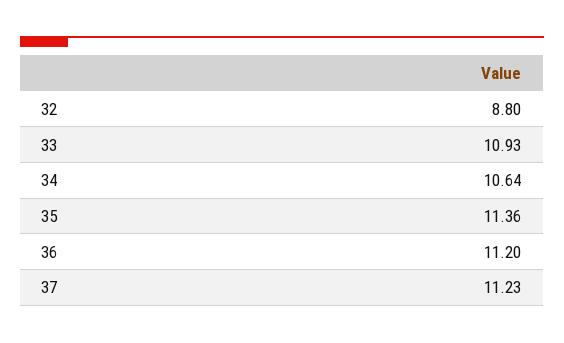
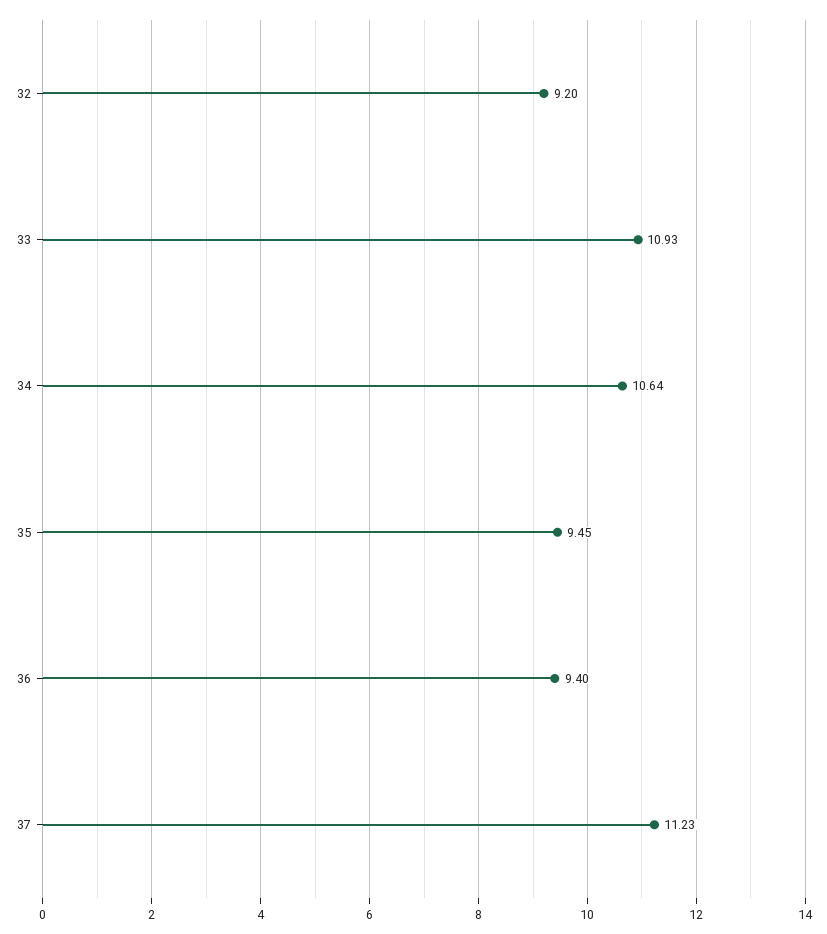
  {
-   "32": 8.8,
+   "32": 9.2,
    "33": 10.93,
    "34": 10.64,
-   "35": 11.36,
+   "35": 9.45,
-   "36": 11.2,
+   "36": 9.4,
    "37": 11.23
  }

